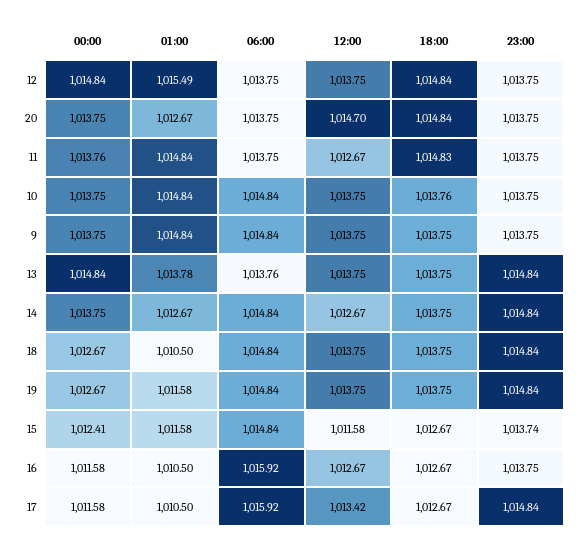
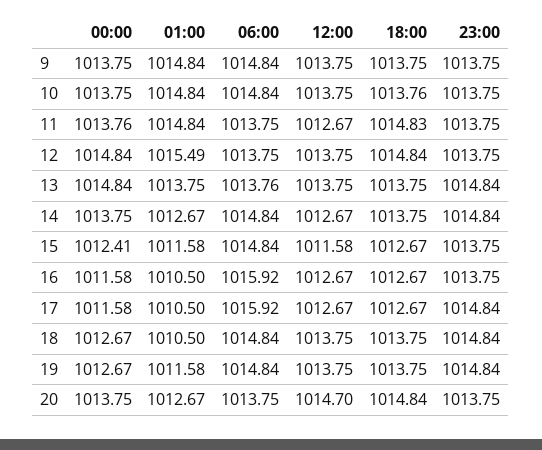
  {
    "00:00": {
      "12": 1014.84,
      "20": 1013.75,
      "11": 1013.76,
      "10": 1013.75,
      "9": 1013.75,
      "13": 1014.84,
      "14": 1013.75,
      "18": 1012.67,
      "19": 1012.67,
      "15": 1012.41,
      "16": 1011.58,
      "17": 1011.58
    },
    "01:00": {
      "12": 1015.49,
      "20": 1012.67,
      "11": 1014.84,
      "10": 1014.84,
      "9": 1014.84,
-     "13": 1013.78,
+     "13": 1013.75,
      "14": 1012.67,
      "18": 1010.5,
      "19": 1011.58,
      "15": 1011.58,
      "16": 1010.5,
      "17": 1010.5
    },
    "06:00": {
      "12": 1013.75,
      "20": 1013.75,
      "11": 1013.75,
      "10": 1014.84,
      "9": 1014.84,
      "13": 1013.76,
      "14": 1014.84,
      "18": 1014.84,
      "19": 1014.84,
      "15": 1014.84,
      "16": 1015.92,
      "17": 1015.92
    },
    "12:00": {
      "12": 1013.75,
      "20": 1014.7,
      "11": 1012.67,
      "10": 1013.75,
      "9": 1013.75,
      "13": 1013.75,
      "14": 1012.67,
      "18": 1013.75,
      "19": 1013.75,
      "15": 1011.58,
      "16": 1012.67,
-     "17": 1013.42
+     "17": 1012.67
    },
    "18:00": {
      "12": 1014.84,
      "20": 1014.84,
      "11": 1014.83,
      "10": 1013.76,
      "9": 1013.75,
      "13": 1013.75,
      "14": 1013.75,
      "18": 1013.75,
      "19": 1013.75,
      "15": 1012.67,
      "16": 1012.67,
      "17": 1012.67
    },
    "23:00": {
      "12": 1013.75,
      "20": 1013.75,
      "11": 1013.75,
      "10": 1013.75,
      "9": 1013.75,
      "13": 1014.84,
      "14": 1014.84,
      "18": 1014.84,
      "19": 1014.84,
-     "15": 1013.74,
+     "15": 1013.75,
      "16": 1013.75,
      "17": 1014.84
    }
  }

